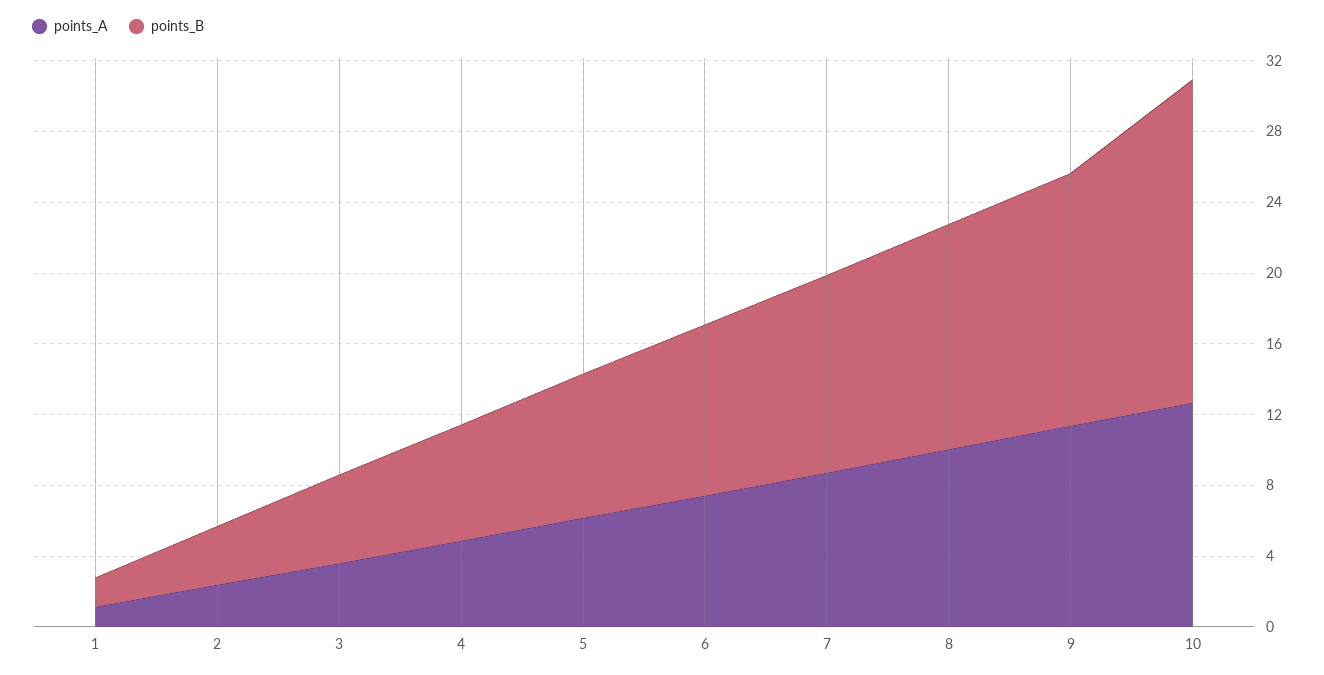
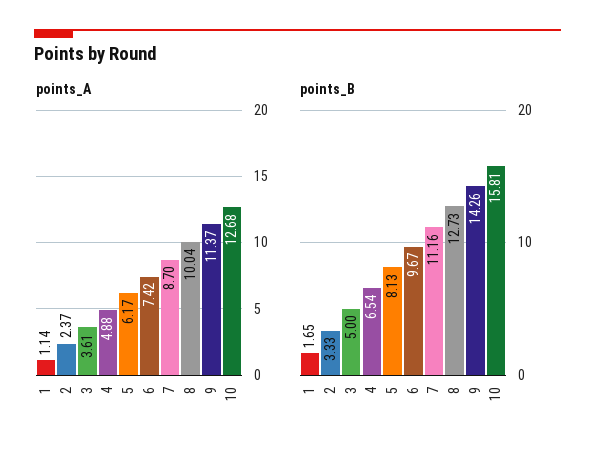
  {
    "points_A": {
      "1": 1.14,
      "2": 2.37,
      "3": 3.61,
      "4": 4.88,
      "5": 6.17,
      "6": 7.42,
      "7": 8.7,
      "8": 10.04,
      "9": 11.37,
      "10": 12.68
    },
    "points_B": {
      "1": 1.65,
      "2": 3.33,
      "3": 5,
      "4": 6.54,
      "5": 8.13,
      "6": 9.67,
      "7": 11.16,
      "8": 12.73,
      "9": 14.26,
-     "10": 18
+     "10": 15.81
    }
  }

